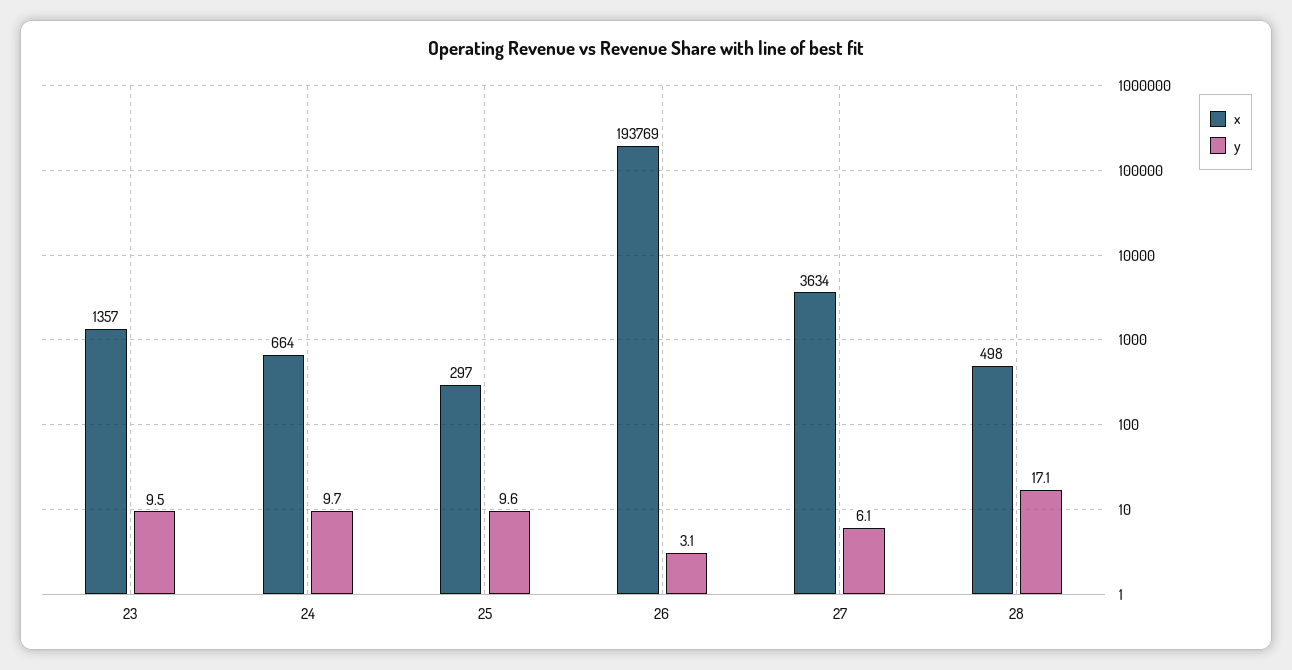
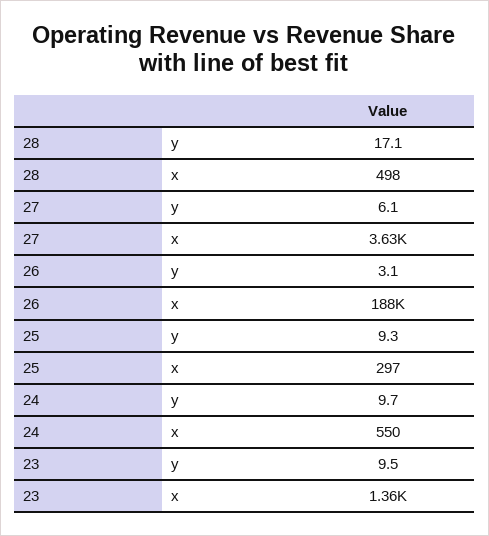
  {
    "x": {
      "23": 1357,
-     "24": 664,
+     "24": 550,
      "25": 297,
-     "26": 193769,
+     "26": 188000,
      "27": 3634,
      "28": 498
    },
    "y": {
      "23": 9.5,
      "24": 9.7,
-     "25": 9.6,
+     "25": 9.3,
      "26": 3.1,
      "27": 6.1,
      "28": 17.1
    }
  }

